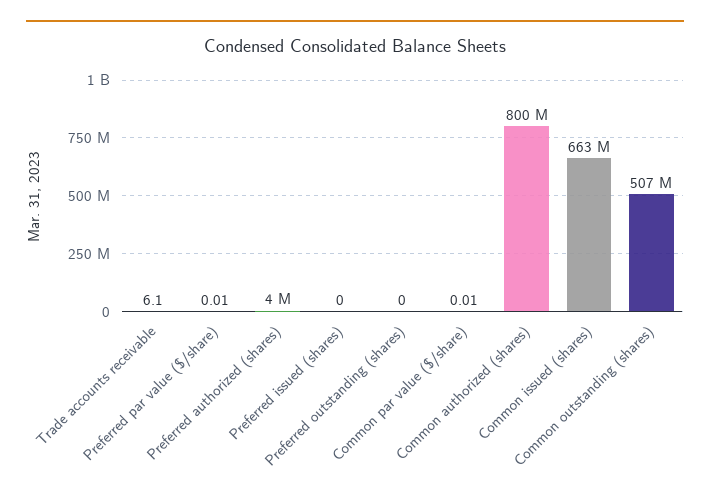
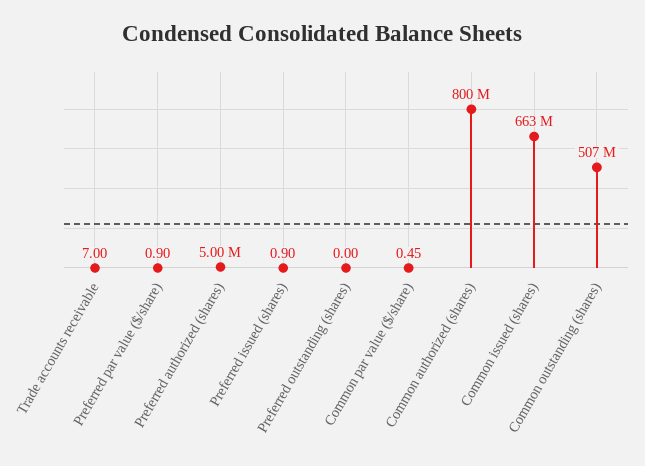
  {
-   "Trade accounts receivable": 6.1,
+   "Trade accounts receivable": 7,
-   "Preferred par value ($/share)": 0.01,
+   "Preferred par value ($/share)": 0.9,
-   "Preferred authorized (shares)": 4000000,
+   "Preferred authorized (shares)": 5000000,
-   "Preferred issued (shares)": 0,
+   "Preferred issued (shares)": 0.9,
    "Preferred outstanding (shares)": 0,
-   "Common par value ($/share)": 0.01,
+   "Common par value ($/share)": 0.45,
    "Common authorized (shares)": 800000000,
    "Common issued (shares)": 663000000,
    "Common outstanding (shares)": 507000000
  }

